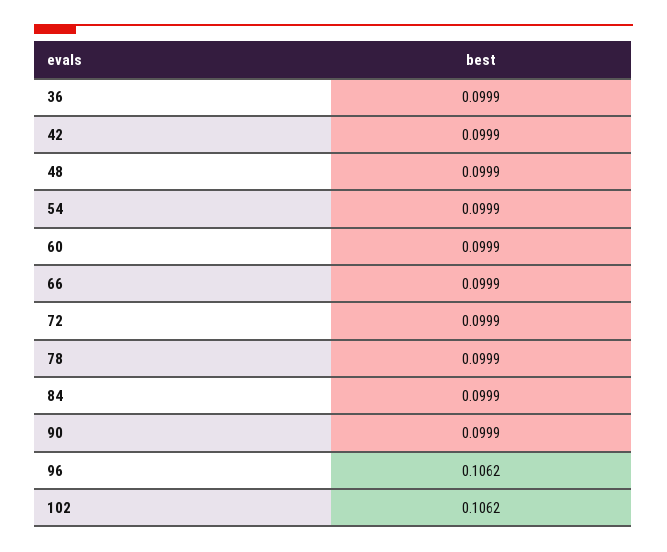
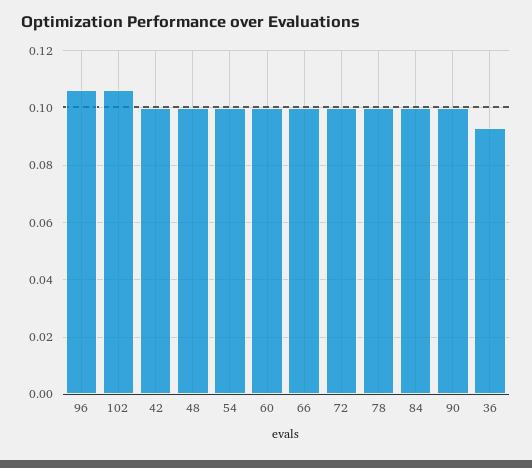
  {
-   "36": 0.0999,
+   "36": 0.0925,
    "42": 0.0999,
    "48": 0.0999,
    "54": 0.0999,
    "60": 0.0999,
    "66": 0.0999,
    "72": 0.0999,
    "78": 0.0999,
    "84": 0.0999,
    "90": 0.0999,
    "96": 0.1062,
    "102": 0.1062
  }

